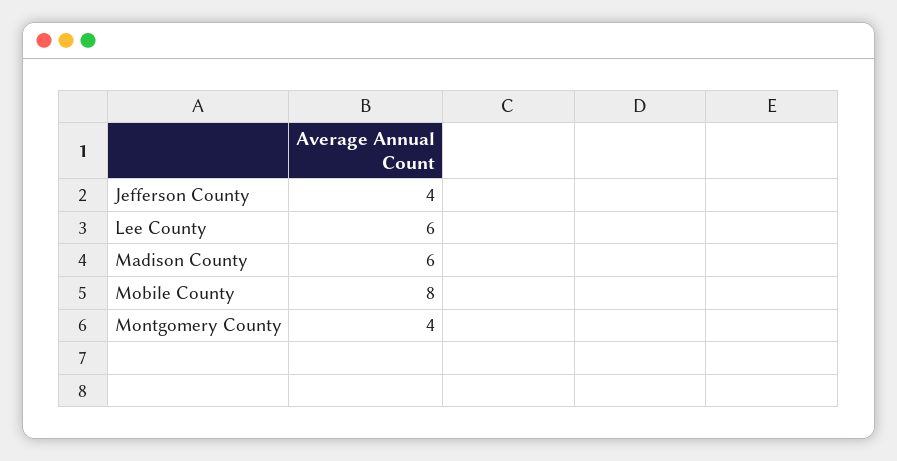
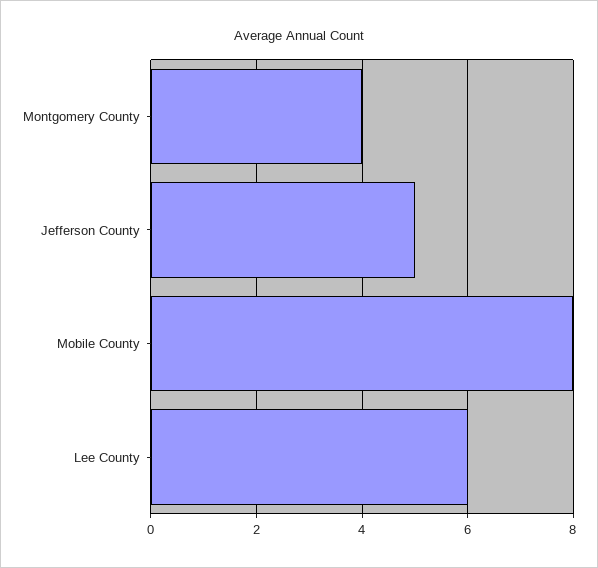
  {
-   "Jefferson County": 4,
+   "Jefferson County": 5,
    "Lee County": 6,
-   "Madison County": 6,
    "Mobile County": 8,
    "Montgomery County": 4
  }

